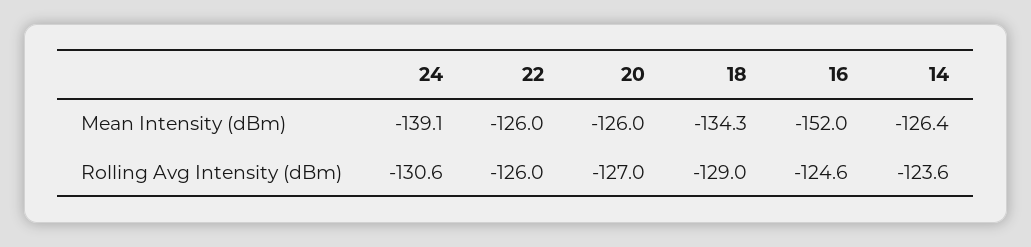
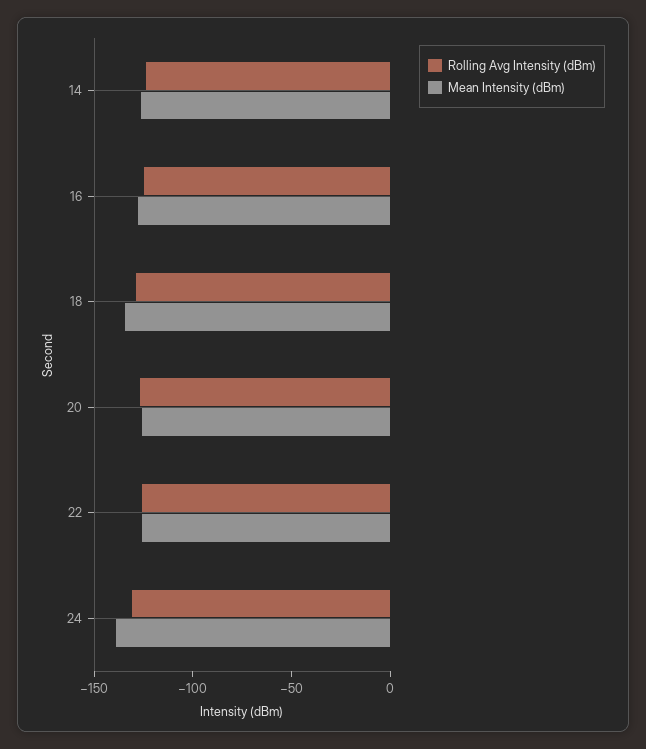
  {
    "Mean Intensity (dBm)": {
      "24": -139.1,
      "22": -126,
      "20": -126,
      "18": -134.3,
-     "16": -152,
+     "16": -130,
      "14": -126.4
    },
    "Rolling Avg Intensity (dBm)": {
      "24": -130.6,
      "22": -126,
      "20": -127,
      "18": -129,
      "16": -124.6,
      "14": -123.6
    }
  }

